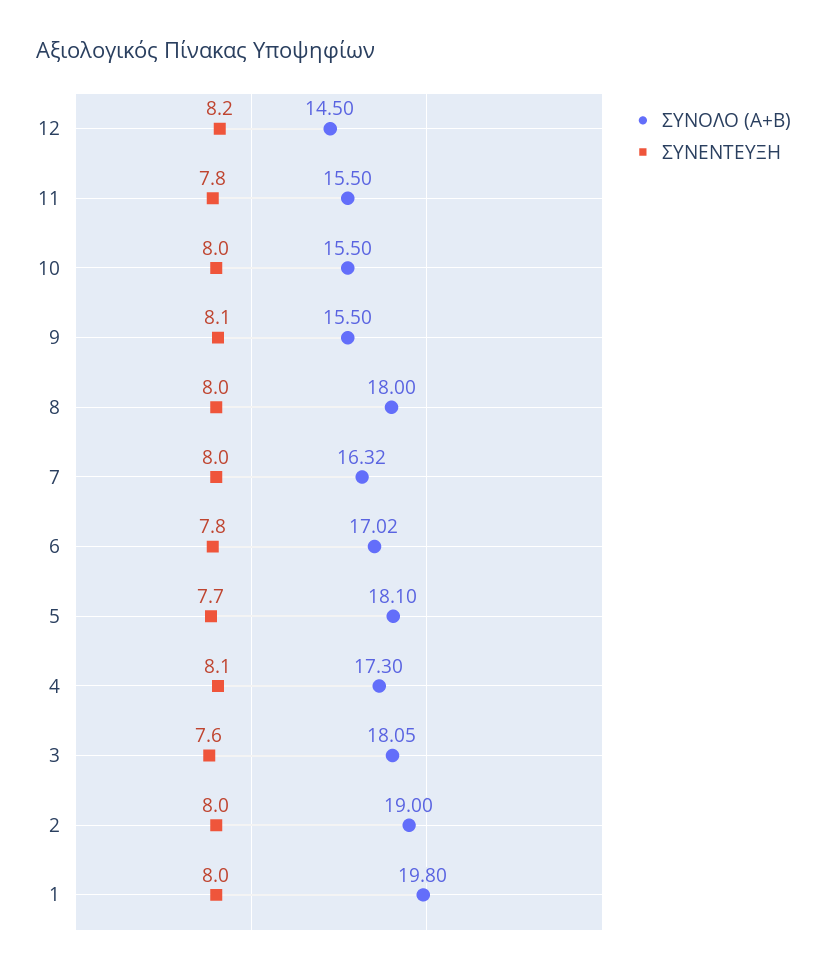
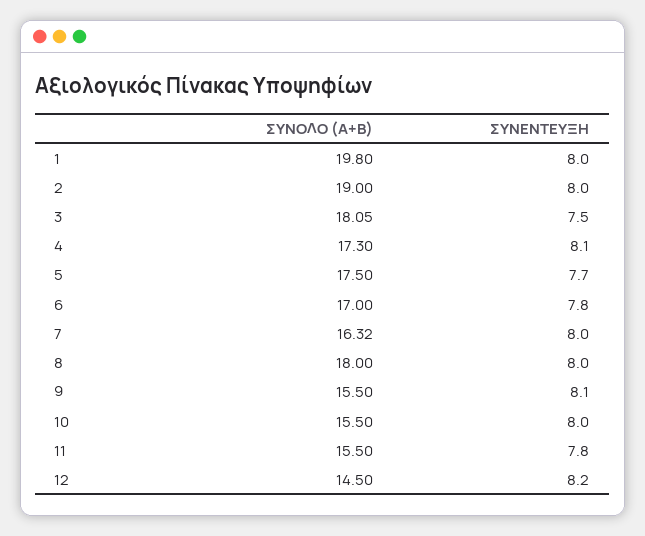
  {
    "ΣΥΝΟΛΟ (Α+Β)": {
      "12": 14.5,
      "11": 15.5,
      "10": 15.5,
      "9": 15.5,
      "8": 18,
      "7": 16.32,
-     "6": 17.02,
+     "6": 17,
-     "5": 18.1,
+     "5": 17.5,
      "4": 17.3,
      "3": 18.05,
      "2": 19,
      "1": 19.8
    },
    "ΣΥΝΕΝΤΕΥΞΗ": {
      "12": 8.2,
      "11": 7.8,
      "10": 8,
      "9": 8.1,
      "8": 8,
      "7": 8,
      "6": 7.8,
      "5": 7.7,
      "4": 8.1,
-     "3": 7.6,
+     "3": 7.5,
      "2": 8,
      "1": 8
    }
  }

